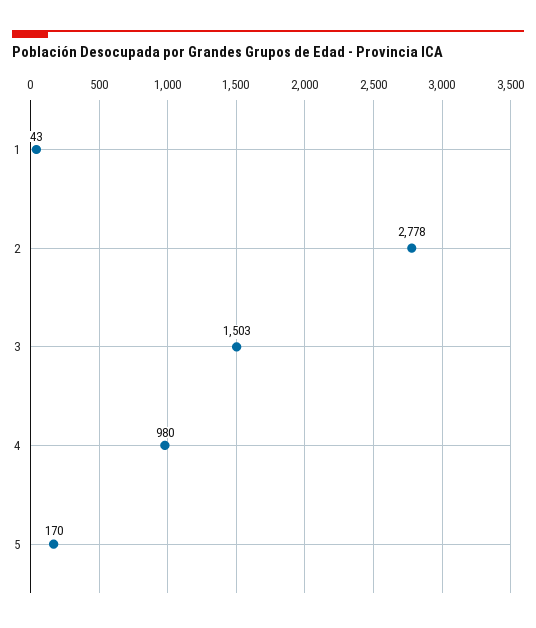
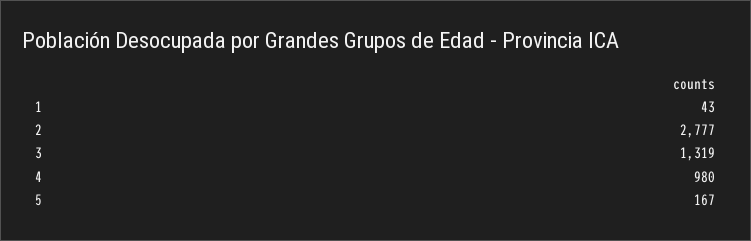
  {
    "1": 43,
-   "2": 2778,
+   "2": 2777,
-   "3": 1503,
+   "3": 1319,
    "4": 980,
-   "5": 170
+   "5": 167
  }

